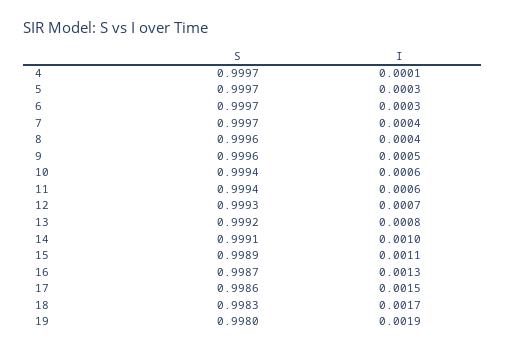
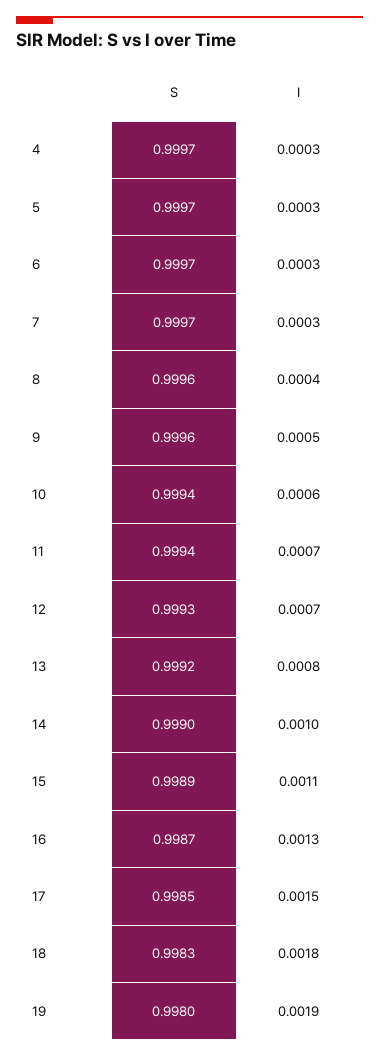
  {
    "S": {
      "4": 0.9997,
      "5": 0.9997,
      "6": 0.9997,
      "7": 0.9997,
      "8": 0.9996,
      "9": 0.9996,
      "10": 0.9994,
      "11": 0.9994,
      "12": 0.9993,
      "13": 0.9992,
-     "14": 0.9991,
+     "14": 0.999,
      "15": 0.9989,
      "16": 0.9987,
-     "17": 0.9986,
+     "17": 0.9985,
      "18": 0.9983,
      "19": 0.998
    },
    "I": {
-     "4": 0.0001,
+     "4": 0.0003,
      "5": 0.0003,
      "6": 0.0003,
-     "7": 0.0004,
+     "7": 0.0003,
      "8": 0.0004,
      "9": 0.0005,
      "10": 0.0006,
-     "11": 0.0006,
+     "11": 0.0007,
      "12": 0.0007,
      "13": 0.0008,
      "14": 0.001,
      "15": 0.0011,
      "16": 0.0013,
      "17": 0.0015,
-     "18": 0.0017,
+     "18": 0.0018,
      "19": 0.0019
    }
  }

